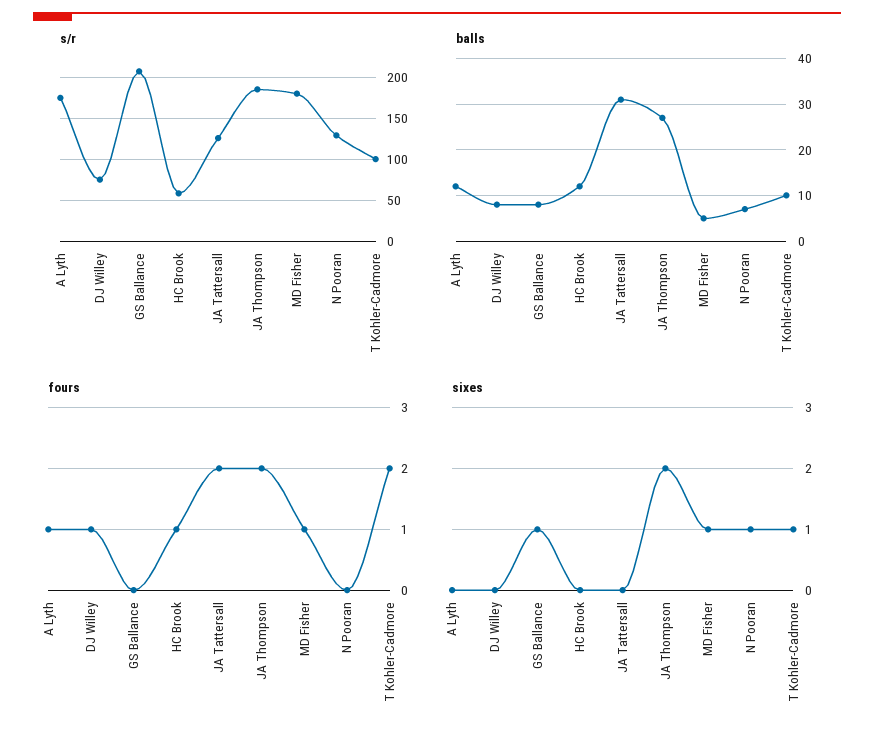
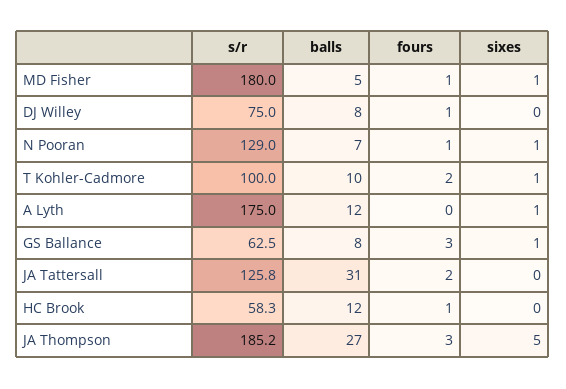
  {
    "s/r": {
      "A Lyth": 175,
      "DJ Willey": 75,
-     "GS Ballance": 210,
+     "GS Ballance": 62.5,
      "HC Brook": 58.3,
      "JA Tattersall": 125.8,
      "JA Thompson": 185.2,
      "MD Fisher": 180,
      "N Pooran": 129,
      "T Kohler-Cadmore": 100
    },
    "balls": {
      "A Lyth": 12,
      "DJ Willey": 8,
      "GS Ballance": 8,
      "HC Brook": 12,
      "JA Tattersall": 31,
      "JA Thompson": 27,
      "MD Fisher": 5,
      "N Pooran": 7,
      "T Kohler-Cadmore": 10
    },
    "fours": {
-     "A Lyth": 1,
+     "A Lyth": 0,
      "DJ Willey": 1,
-     "GS Ballance": 0,
+     "GS Ballance": 3,
      "HC Brook": 1,
      "JA Tattersall": 2,
-     "JA Thompson": 2,
+     "JA Thompson": 3,
      "MD Fisher": 1,
-     "N Pooran": 0,
+     "N Pooran": 1,
      "T Kohler-Cadmore": 2
    },
    "sixes": {
-     "A Lyth": 0,
+     "A Lyth": 1,
      "DJ Willey": 0,
      "GS Ballance": 1,
      "HC Brook": 0,
      "JA Tattersall": 0,
-     "JA Thompson": 2,
+     "JA Thompson": 5,
      "MD Fisher": 1,
      "N Pooran": 1,
      "T Kohler-Cadmore": 1
    }
  }

